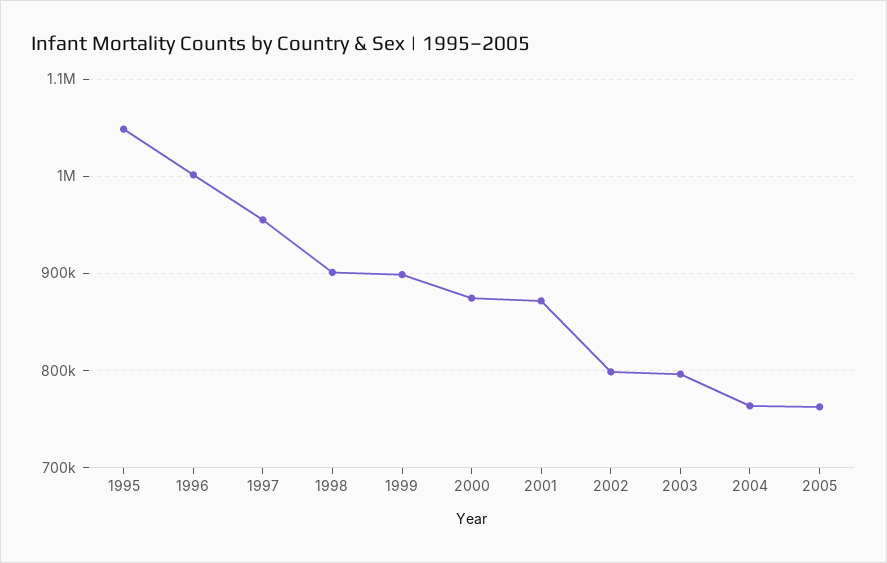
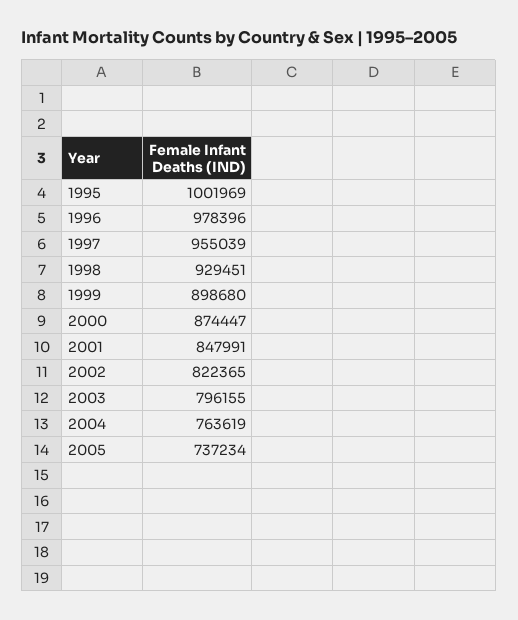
  {
-   "1995": 1050000,
+   "1995": 1001969,
-   "1996": 1000000,
+   "1996": 978396,
    "1997": 955039,
-   "1998": 900000,
+   "1998": 929451,
    "1999": 898680,
    "2000": 874447,
-   "2001": 870000,
+   "2001": 847991,
-   "2002": 800000,
+   "2002": 822365,
    "2003": 796155,
    "2004": 763619,
-   "2005": 760000
+   "2005": 737234
  }

